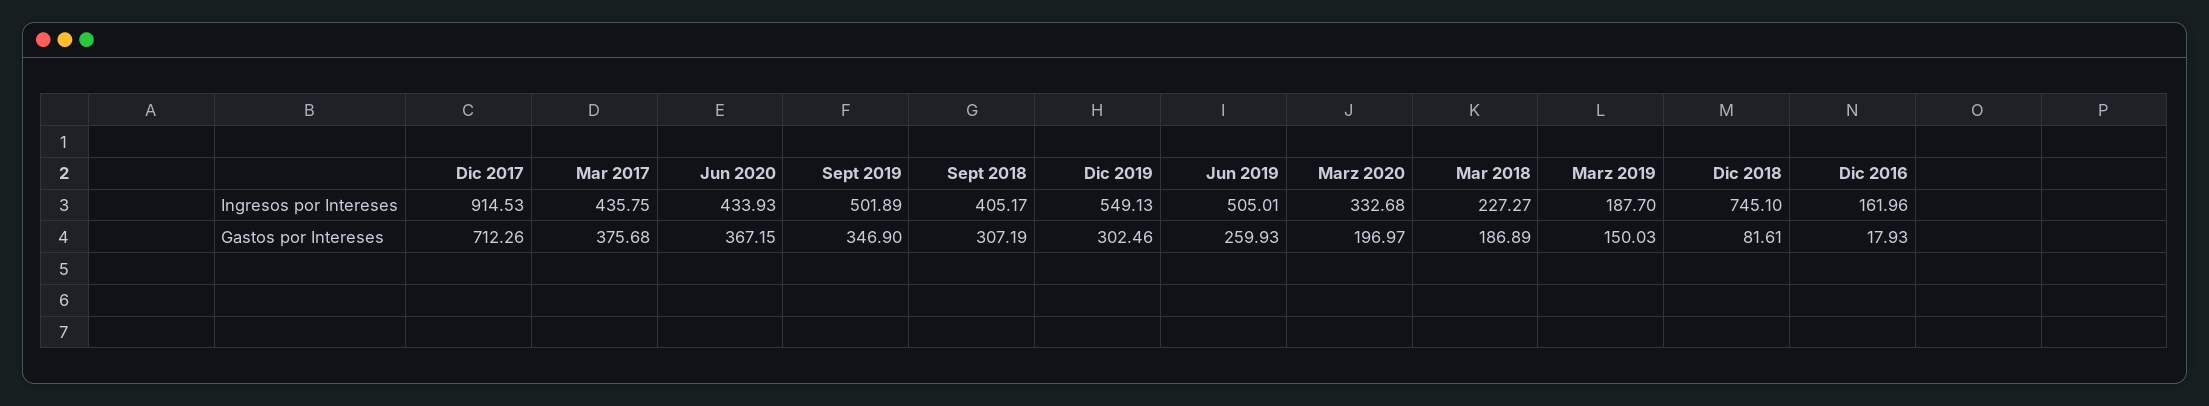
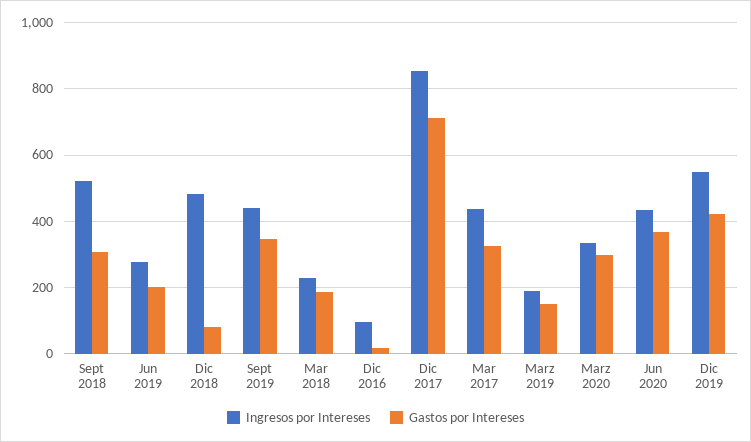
  {
    "Ingresos por Intereses": {
-     "Dic 2017": 914.53,
+     "Dic 2017": 860,
      "Mar 2017": 435.75,
      "Jun 2020": 433.93,
-     "Sept 2019": 501.89,
+     "Sept 2019": 440,
-     "Sept 2018": 405.17,
+     "Sept 2018": 520,
      "Dic 2019": 549.13,
-     "Jun 2019": 505.01,
+     "Jun 2019": 280,
      "Marz 2020": 332.68,
      "Mar 2018": 227.27,
      "Marz 2019": 187.7,
-     "Dic 2018": 745.1,
+     "Dic 2018": 480,
-     "Dic 2016": 161.96
+     "Dic 2016": 100
    },
    "Gastos por Intereses": {
      "Dic 2017": 712.26,
-     "Mar 2017": 375.68,
+     "Mar 2017": 320,
      "Jun 2020": 367.15,
      "Sept 2019": 346.9,
      "Sept 2018": 307.19,
-     "Dic 2019": 302.46,
+     "Dic 2019": 420,
-     "Jun 2019": 259.93,
+     "Jun 2019": 200,
-     "Marz 2020": 196.97,
+     "Marz 2020": 300,
      "Mar 2018": 186.89,
      "Marz 2019": 150.03,
      "Dic 2018": 81.61,
      "Dic 2016": 17.93
    }
  }

